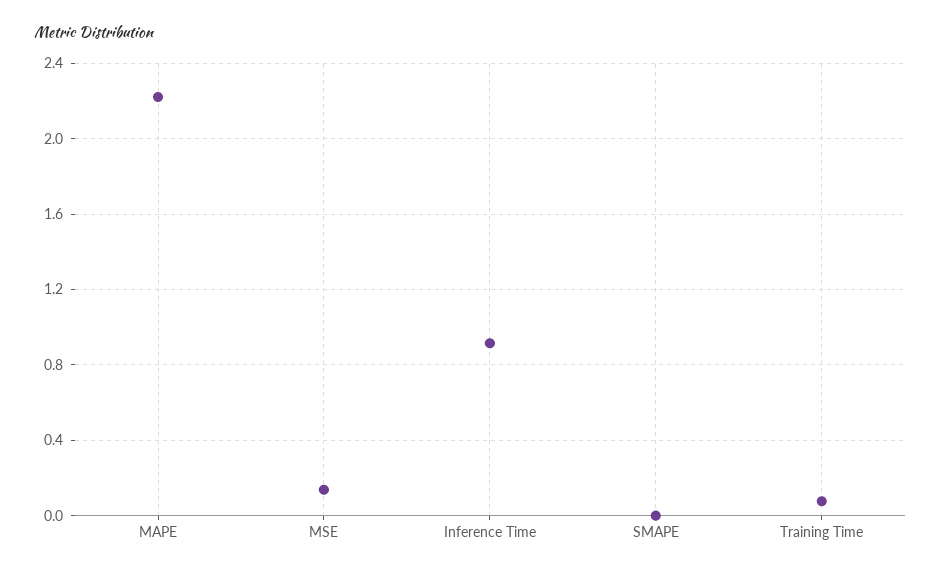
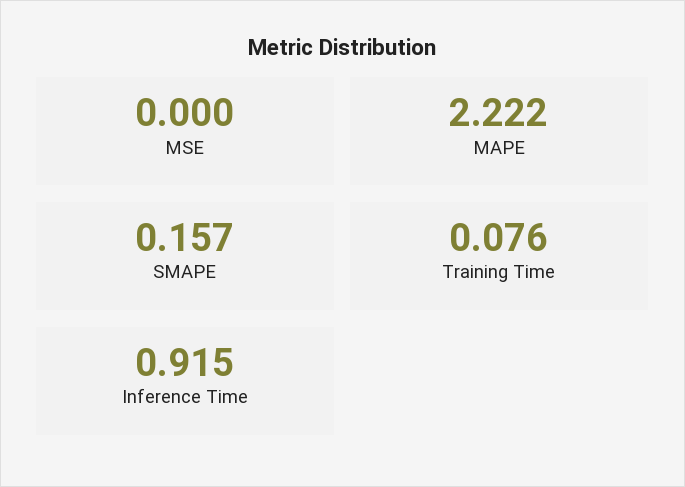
  {
    "MAPE": 2.222,
-   "MSE": 0.15,
+   "MSE": 0,
    "Inference Time": 0.915,
-   "SMAPE": 0,
+   "SMAPE": 0.157,
    "Training Time": 0.076
  }

